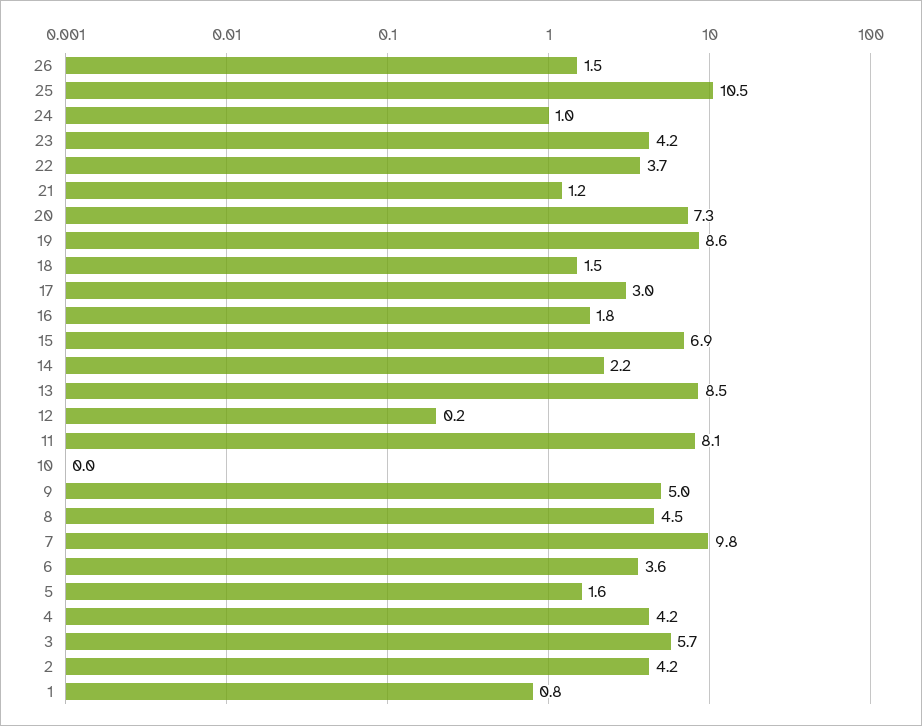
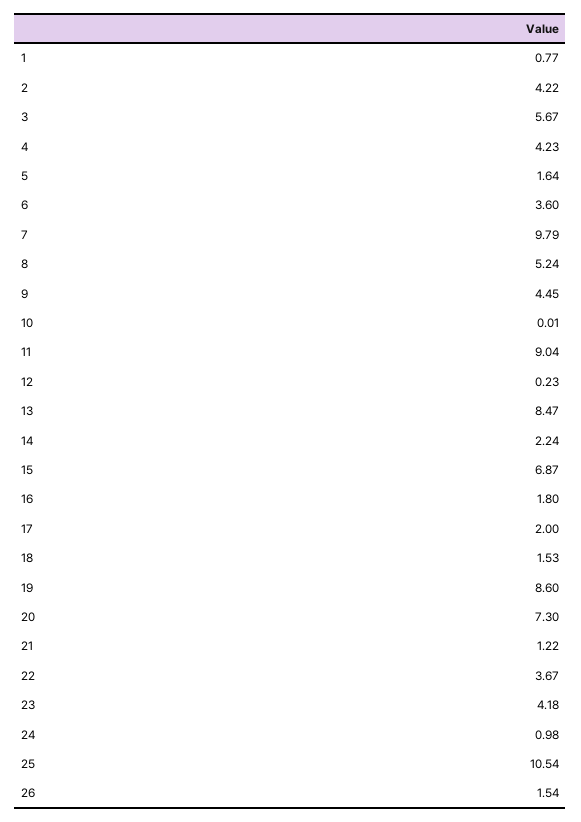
  {
    "26": 1.54,
    "25": 10.54,
    "24": 0.98,
    "23": 4.18,
    "22": 3.67,
    "21": 1.22,
    "20": 7.3,
    "19": 8.6,
    "18": 1.53,
-   "17": 3,
+   "17": 2,
    "16": 1.8,
    "15": 6.87,
    "14": 2.24,
    "13": 8.47,
    "12": 0.23,
-   "11": 8.1,
+   "11": 9.04,
    "10": 0.01,
-   "9": 5,
+   "9": 4.45,
-   "8": 4.5,
+   "8": 5.24,
    "7": 9.79,
    "6": 3.6,
    "5": 1.64,
    "4": 4.23,
    "3": 5.67,
    "2": 4.22,
    "1": 0.77
  }

